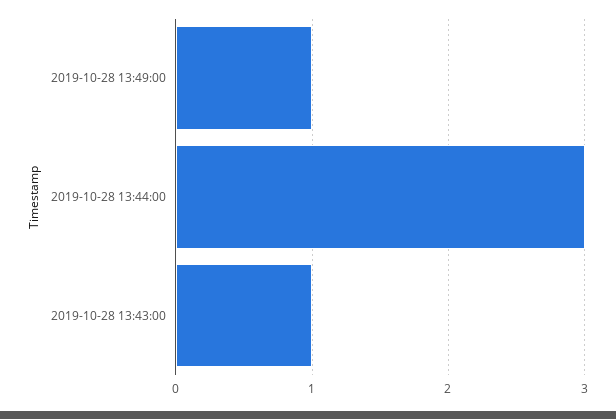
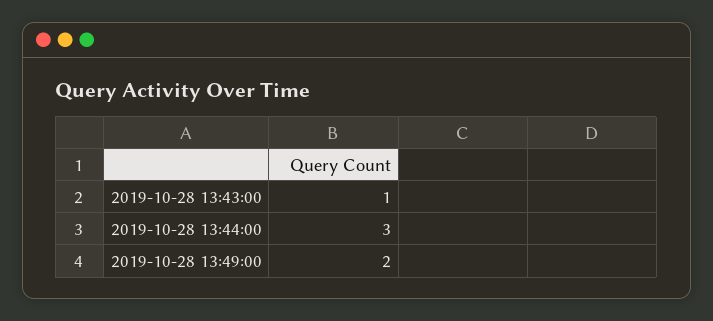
  {
-   "2019-10-28 13:49:00": 1,
+   "2019-10-28 13:49:00": 2,
    "2019-10-28 13:44:00": 3,
    "2019-10-28 13:43:00": 1
  }

